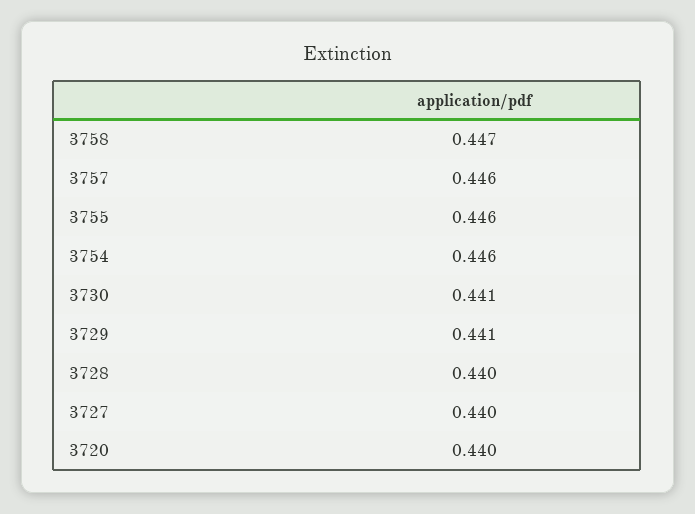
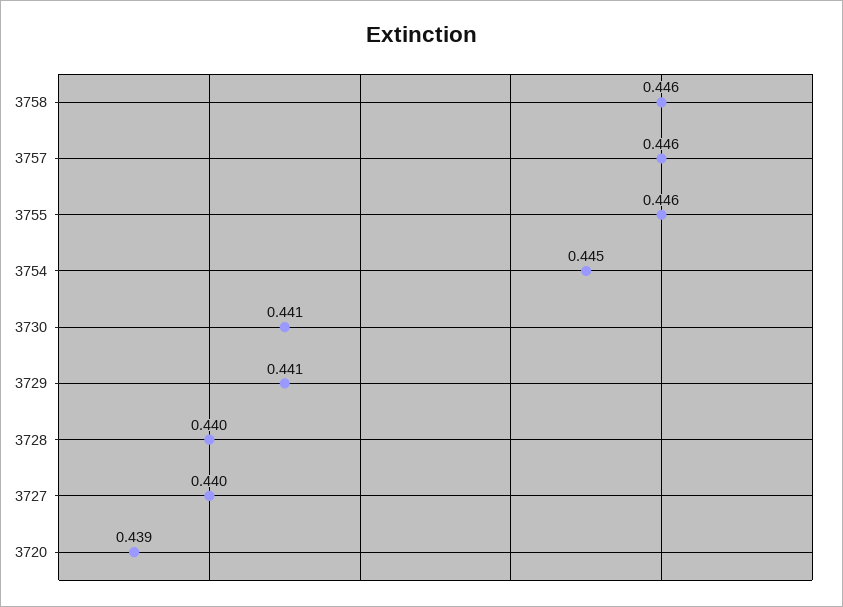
  {
-   "3758": 0.447,
+   "3758": 0.446,
    "3757": 0.446,
    "3755": 0.446,
-   "3754": 0.446,
+   "3754": 0.445,
    "3730": 0.441,
    "3729": 0.441,
    "3728": 0.44,
    "3727": 0.44,
-   "3720": 0.44
+   "3720": 0.439
  }

